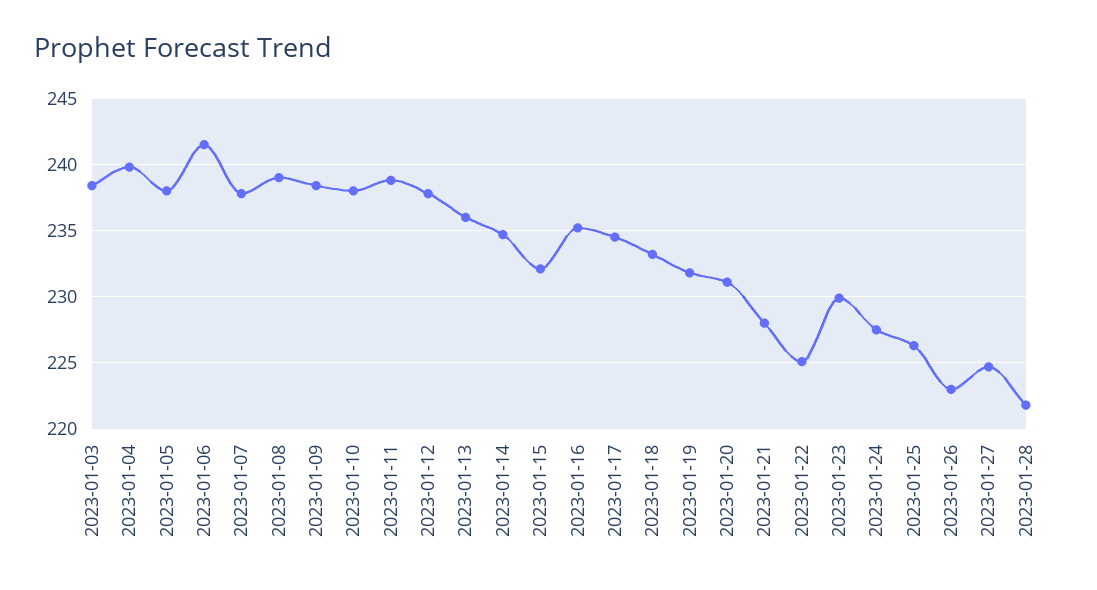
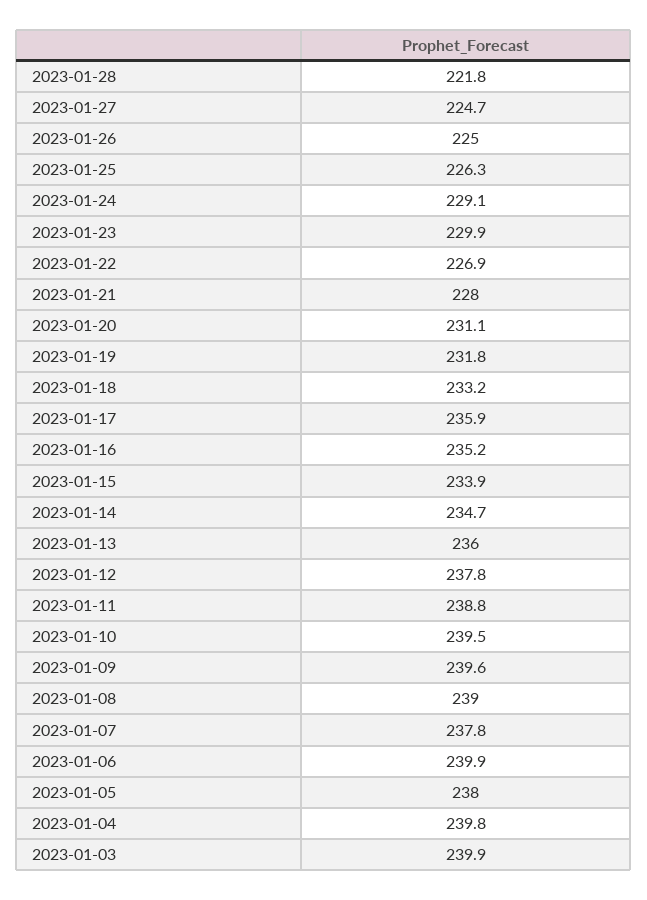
  {
-   "2023-01-03": 238.5,
+   "2023-01-03": 239.9,
    "2023-01-04": 239.8,
    "2023-01-05": 238,
-   "2023-01-06": 241.5,
+   "2023-01-06": 239.9,
    "2023-01-07": 237.8,
    "2023-01-08": 239,
-   "2023-01-09": 238.5,
+   "2023-01-09": 239.6,
-   "2023-01-10": 238,
+   "2023-01-10": 239.5,
    "2023-01-11": 238.8,
    "2023-01-12": 237.8,
    "2023-01-13": 236,
    "2023-01-14": 234.7,
-   "2023-01-15": 232,
+   "2023-01-15": 233.9,
    "2023-01-16": 235.2,
-   "2023-01-17": 234.5,
+   "2023-01-17": 235.9,
    "2023-01-18": 233.2,
    "2023-01-19": 231.8,
    "2023-01-20": 231.1,
    "2023-01-21": 228,
-   "2023-01-22": 225,
+   "2023-01-22": 226.9,
    "2023-01-23": 229.9,
-   "2023-01-24": 227.5,
+   "2023-01-24": 229.1,
    "2023-01-25": 226.3,
-   "2023-01-26": 223,
+   "2023-01-26": 225,
    "2023-01-27": 224.7,
    "2023-01-28": 221.8
  }

